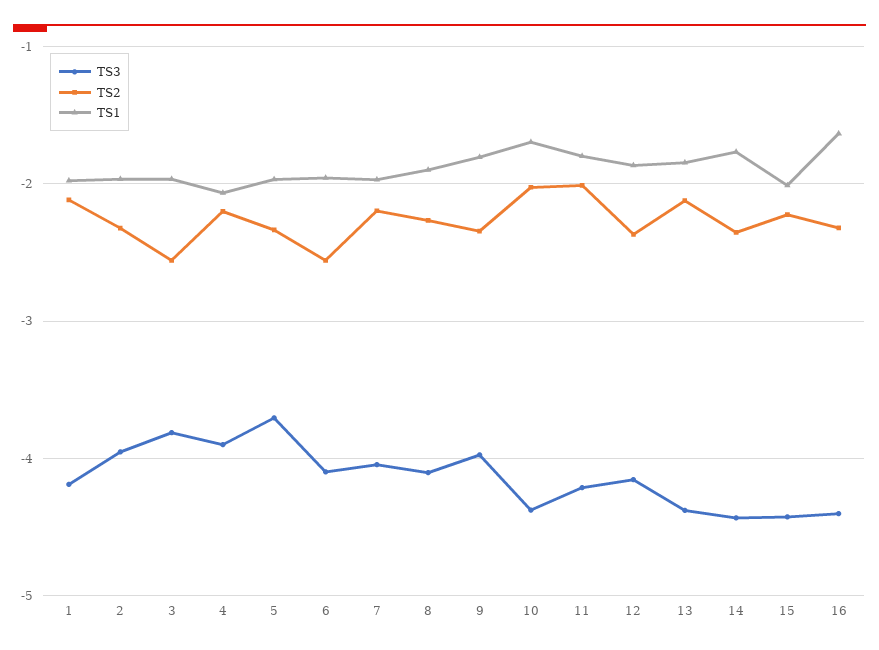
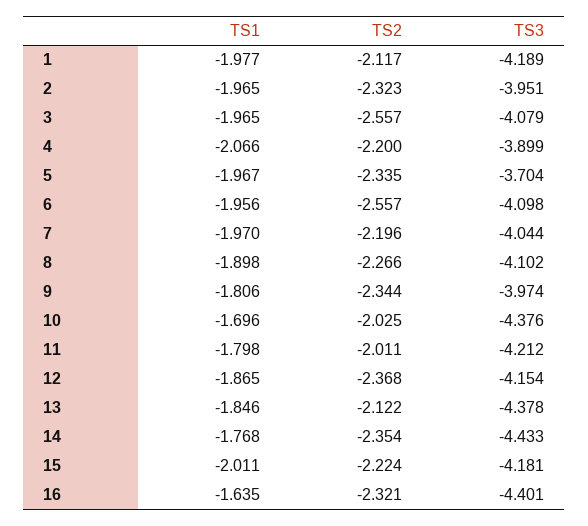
  {
    "TS3": {
      "1": -4.189,
      "2": -3.951,
-     "3": -3.8,
+     "3": -4.079,
      "4": -3.899,
      "5": -3.704,
      "6": -4.098,
      "7": -4.044,
      "8": -4.102,
      "9": -3.974,
      "10": -4.376,
      "11": -4.212,
      "12": -4.154,
      "13": -4.378,
      "14": -4.433,
-     "15": -4.4,
+     "15": -4.181,
      "16": -4.401
    },
    "TS2": {
      "1": -2.117,
      "2": -2.323,
      "3": -2.557,
      "4": -2.2,
      "5": -2.335,
      "6": -2.557,
      "7": -2.196,
      "8": -2.266,
      "9": -2.344,
      "10": -2.025,
      "11": -2.011,
      "12": -2.368,
      "13": -2.122,
      "14": -2.354,
      "15": -2.224,
      "16": -2.321
    },
    "TS1": {
      "1": -1.977,
      "2": -1.965,
      "3": -1.965,
      "4": -2.066,
      "5": -1.967,
      "6": -1.956,
      "7": -1.97,
      "8": -1.898,
      "9": -1.806,
      "10": -1.696,
      "11": -1.798,
      "12": -1.865,
      "13": -1.846,
      "14": -1.768,
      "15": -2.011,
      "16": -1.635
    }
  }

